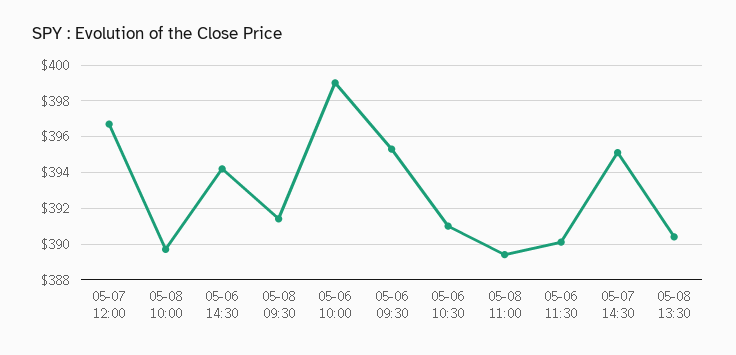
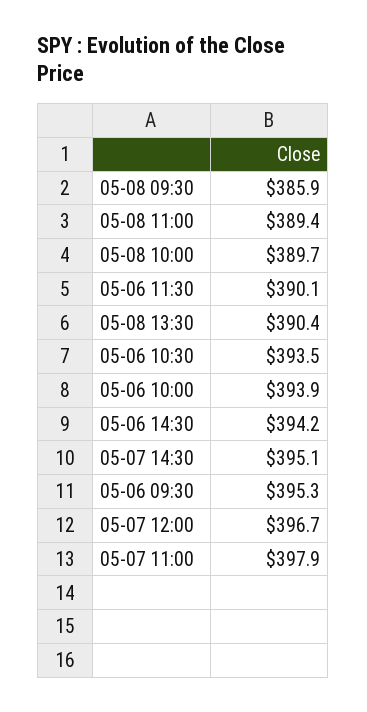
  {
    "05-07 12:00": 396.7,
    "05-08 10:00": 389.7,
    "05-06 14:30": 394.2,
-   "05-08 09:30": 391.5,
+   "05-08 09:30": 385.9,
-   "05-06 10:00": 399,
+   "05-06 10:00": 393.9,
    "05-06 09:30": 395.3,
-   "05-06 10:30": 391,
+   "05-06 10:30": 393.5,
    "05-08 11:00": 389.4,
    "05-06 11:30": 390.1,
    "05-07 14:30": 395.1,
-   "05-08 13:30": 390.4
+   "05-08 13:30": 390.4,
+   "05-07 11:00": 397.9
  }

